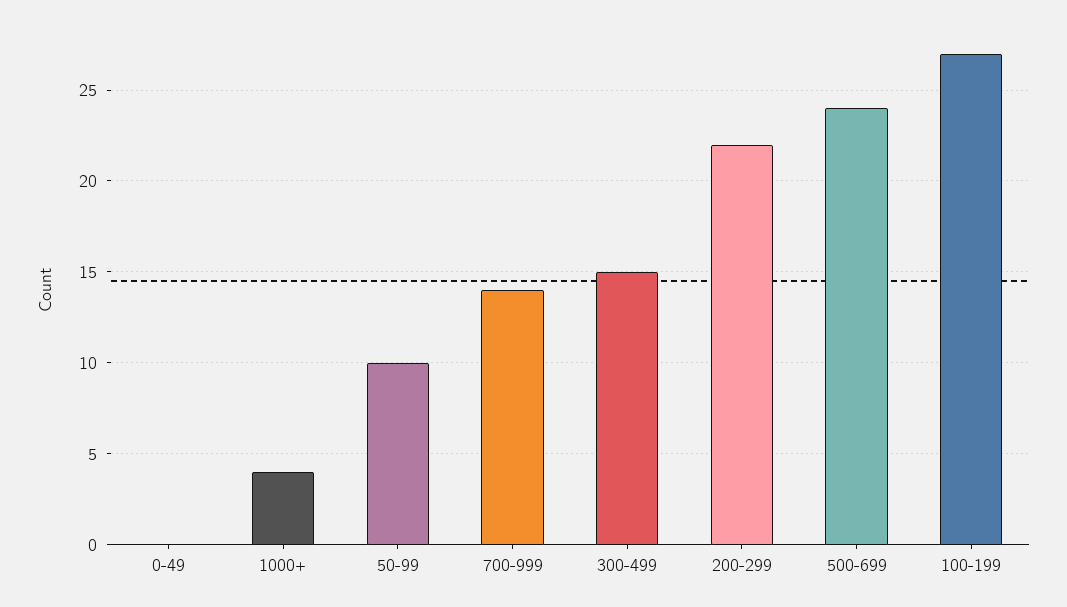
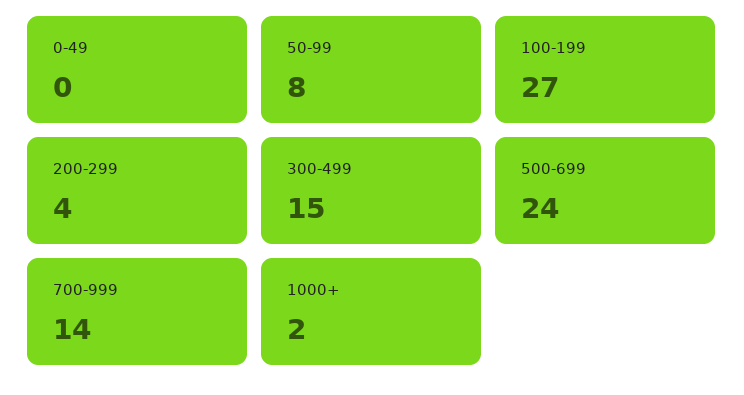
  {
    "0-49": 0,
-   "1000+": 4,
+   "1000+": 2,
-   "50-99": 10,
+   "50-99": 8,
    "700-999": 14,
    "300-499": 15,
-   "200-299": 22,
+   "200-299": 4,
    "500-699": 24,
    "100-199": 27
  }

